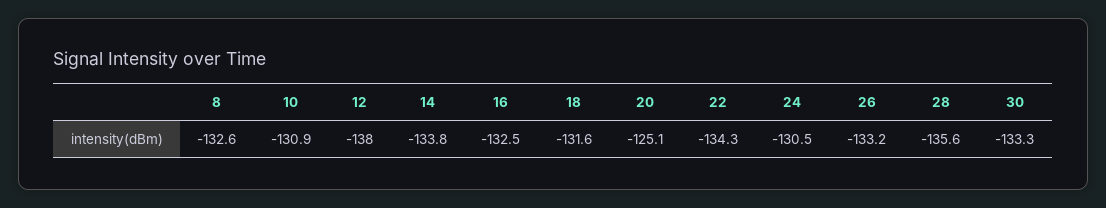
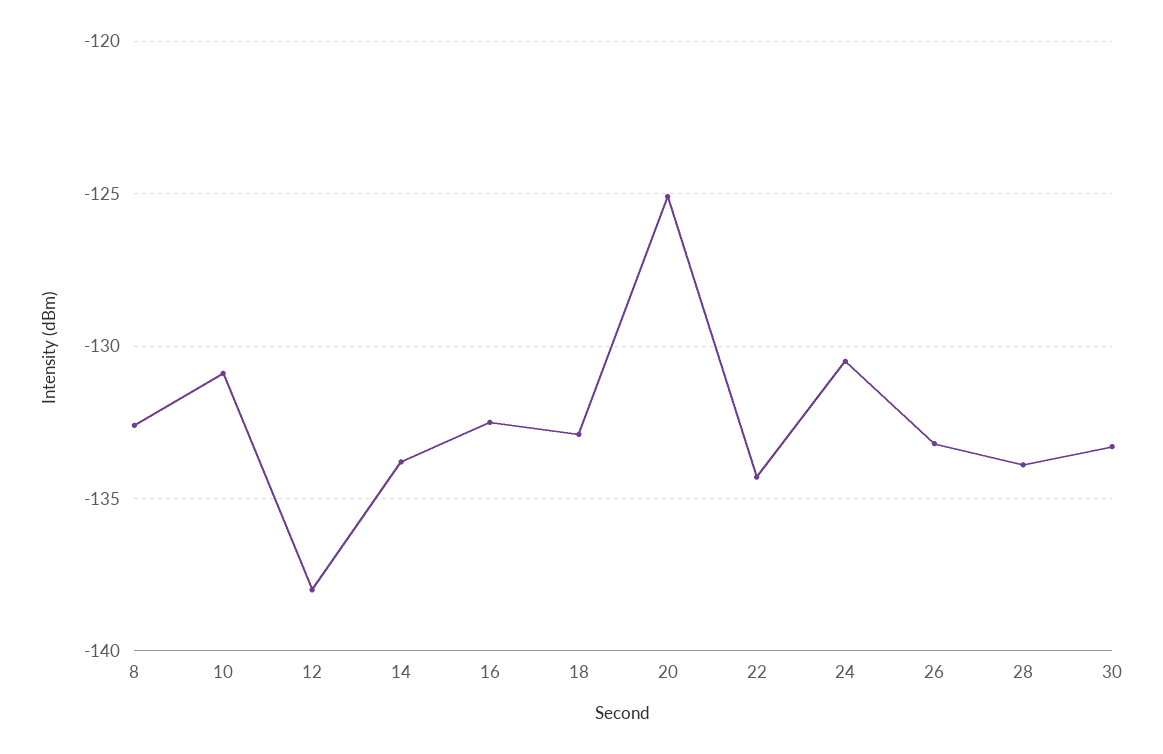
  {
    "8": -132.6,
    "10": -130.9,
    "12": -138,
    "14": -133.8,
    "16": -132.5,
-   "18": -131.6,
+   "18": -133,
    "20": -125.1,
    "22": -134.3,
    "24": -130.5,
    "26": -133.2,
-   "28": -135.6,
+   "28": -134,
    "30": -133.3
  }

